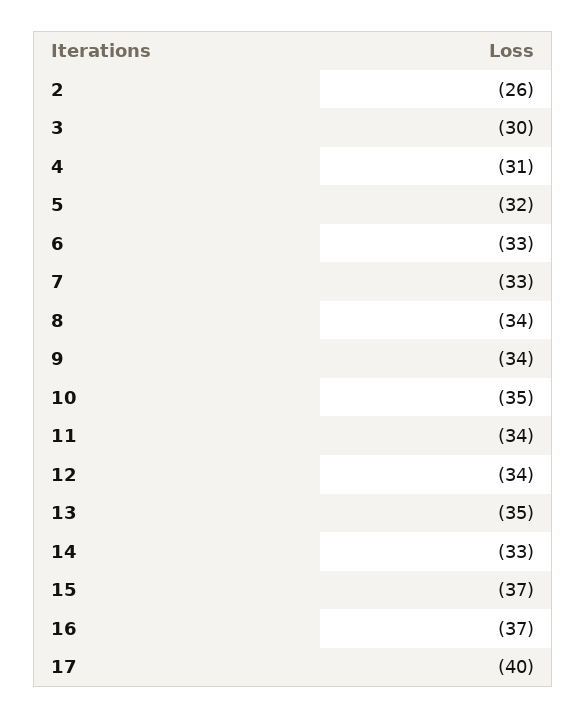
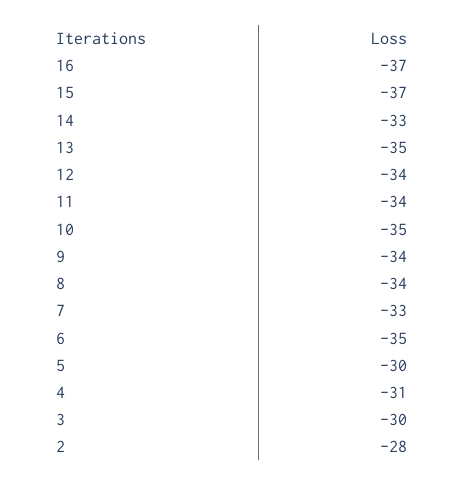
  {
-   "2": -26,
+   "2": -28,
    "3": -30,
    "4": -31,
-   "5": -32,
+   "5": -30,
-   "6": -33,
+   "6": -35,
    "7": -33,
    "8": -34,
    "9": -34,
    "10": -35,
    "11": -34,
    "12": -34,
    "13": -35,
    "14": -33,
    "15": -37,
-   "16": -37,
+   "16": -37
-   "17": -40
  }

